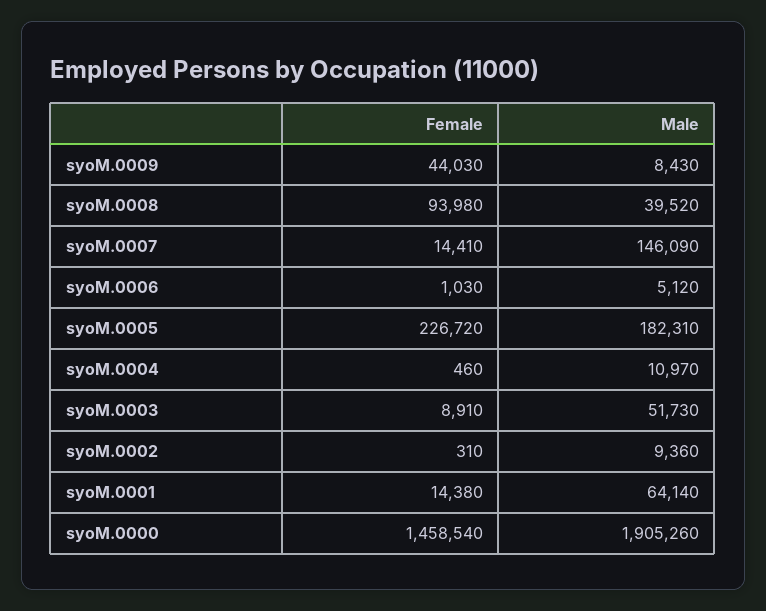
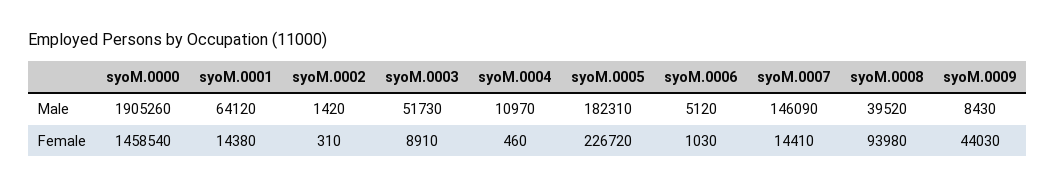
  {
    "Female": {
      "syoM.0009": 44030,
      "syoM.0008": 93980,
      "syoM.0007": 14410,
      "syoM.0006": 1030,
      "syoM.0005": 226720,
      "syoM.0004": 460,
      "syoM.0003": 8910,
      "syoM.0002": 310,
      "syoM.0001": 14380,
      "syoM.0000": 1458540
    },
    "Male": {
      "syoM.0009": 8430,
      "syoM.0008": 39520,
      "syoM.0007": 146090,
      "syoM.0006": 5120,
      "syoM.0005": 182310,
      "syoM.0004": 10970,
      "syoM.0003": 51730,
-     "syoM.0002": 9360,
+     "syoM.0002": 1420,
-     "syoM.0001": 64140,
+     "syoM.0001": 64120,
      "syoM.0000": 1905260
    }
  }

